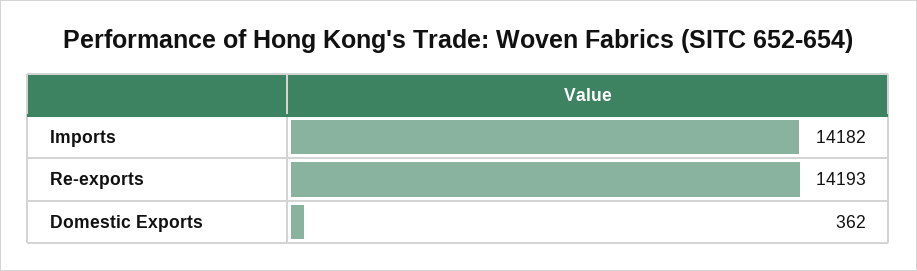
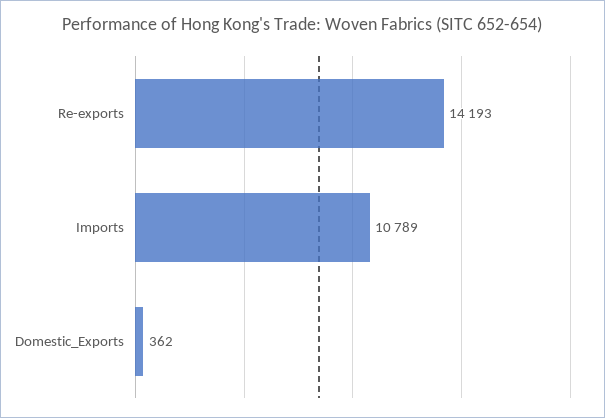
  {
-   "Imports": 14182,
+   "Imports": 10789,
    "Re-exports": 14193,
    "Domestic Exports": 362
  }

